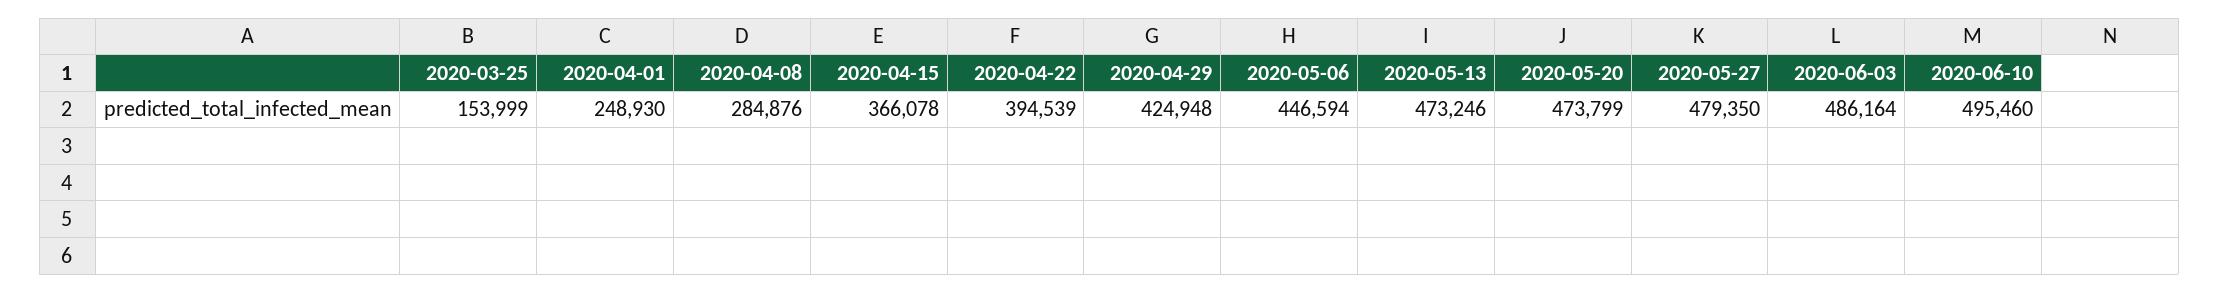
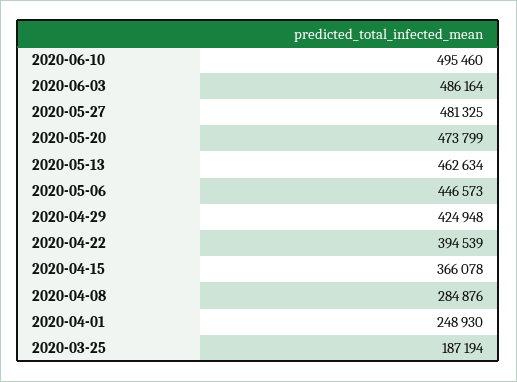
  {
-   "2020-03-25": 153999,
+   "2020-03-25": 187194,
    "2020-04-01": 248930,
    "2020-04-08": 284876,
    "2020-04-15": 366078,
    "2020-04-22": 394539,
    "2020-04-29": 424948,
-   "2020-05-06": 446594,
+   "2020-05-06": 446573,
-   "2020-05-13": 473246,
+   "2020-05-13": 462634,
    "2020-05-20": 473799,
-   "2020-05-27": 479350,
+   "2020-05-27": 481325,
    "2020-06-03": 486164,
    "2020-06-10": 495460
  }

